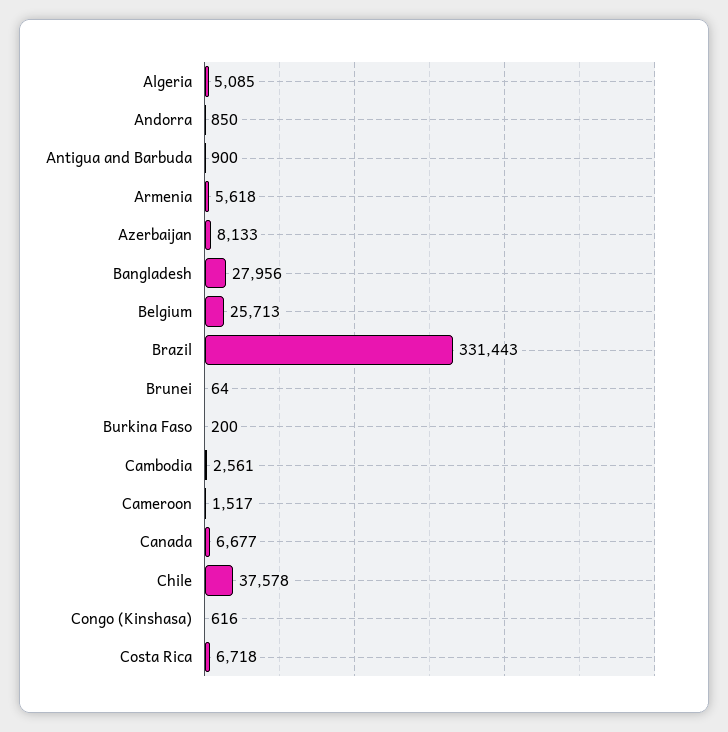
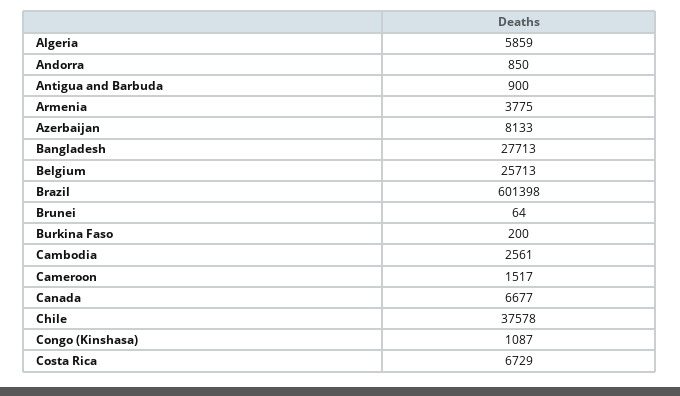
  {
-   "Algeria": 5085,
+   "Algeria": 5859,
    "Andorra": 850,
    "Antigua and Barbuda": 900,
-   "Armenia": 5618,
+   "Armenia": 3775,
    "Azerbaijan": 8133,
-   "Bangladesh": 27956,
+   "Bangladesh": 27713,
    "Belgium": 25713,
-   "Brazil": 331443,
+   "Brazil": 601398,
    "Brunei": 64,
    "Burkina Faso": 200,
    "Cambodia": 2561,
    "Cameroon": 1517,
    "Canada": 6677,
    "Chile": 37578,
-   "Congo (Kinshasa)": 616,
+   "Congo (Kinshasa)": 1087,
-   "Costa Rica": 6718
+   "Costa Rica": 6729
  }

